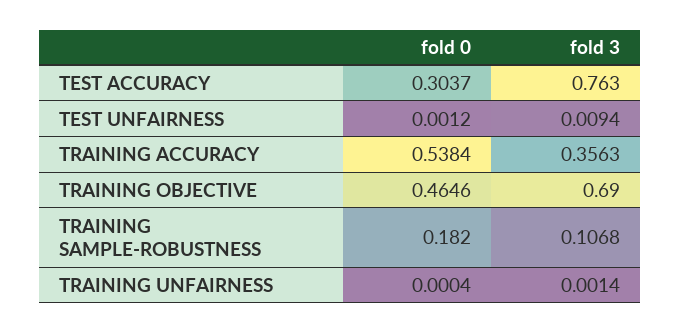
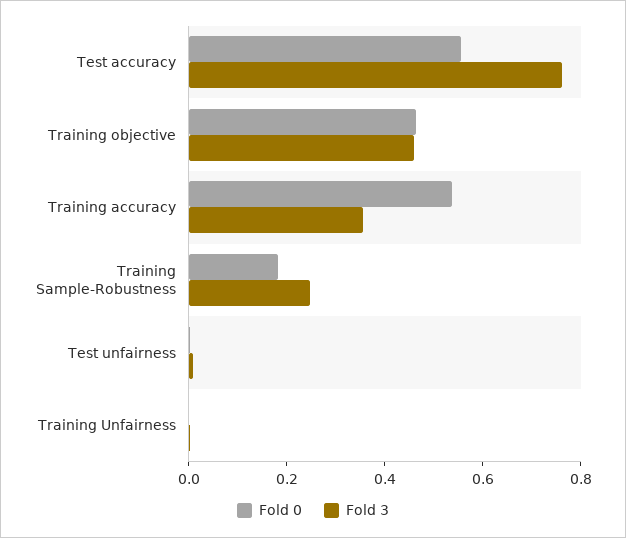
  {
    "fold 0": {
-     "TEST ACCURACY": 0.3037,
+     "TEST ACCURACY": 0.55,
      "TEST UNFAIRNESS": 0.0012,
      "TRAINING ACCURACY": 0.5384,
      "TRAINING OBJECTIVE": 0.4646,
      "TRAINING SAMPLE-ROBUSTNESS": 0.182,
      "TRAINING UNFAIRNESS": 0.0004
    },
    "fold 3": {
      "TEST ACCURACY": 0.763,
      "TEST UNFAIRNESS": 0.0094,
      "TRAINING ACCURACY": 0.3563,
-     "TRAINING OBJECTIVE": 0.69,
+     "TRAINING OBJECTIVE": 0.45,
-     "TRAINING SAMPLE-ROBUSTNESS": 0.1068,
+     "TRAINING SAMPLE-ROBUSTNESS": 0.25,
      "TRAINING UNFAIRNESS": 0.0014
    }
  }

